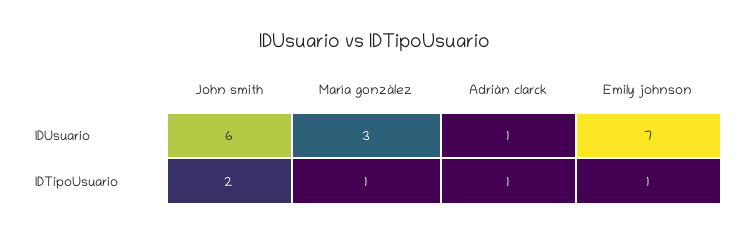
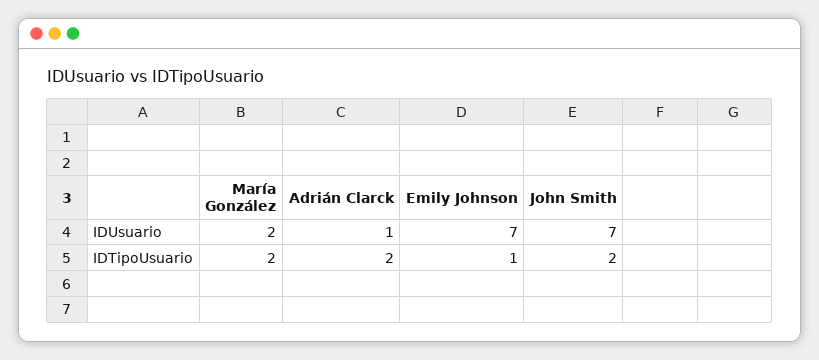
  {
    "John smith": {
-     "IDUsuario": 6,
+     "IDUsuario": 7,
      "IDTipoUsuario": 2
    },
    "María gonzález": {
-     "IDUsuario": 3,
+     "IDUsuario": 2,
-     "IDTipoUsuario": 1
+     "IDTipoUsuario": 2
    },
    "Adrián clarck": {
      "IDUsuario": 1,
-     "IDTipoUsuario": 1
+     "IDTipoUsuario": 2
    },
    "Emily johnson": {
      "IDUsuario": 7,
      "IDTipoUsuario": 1
    }
  }

